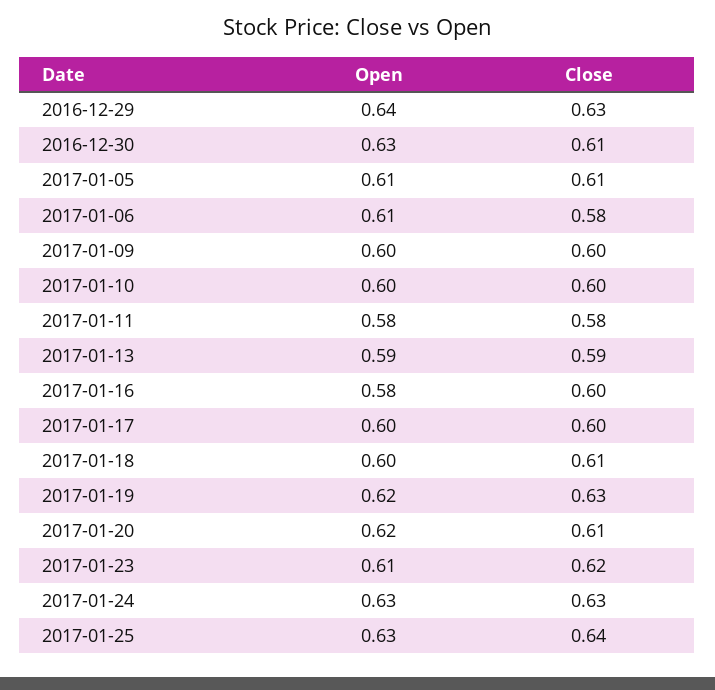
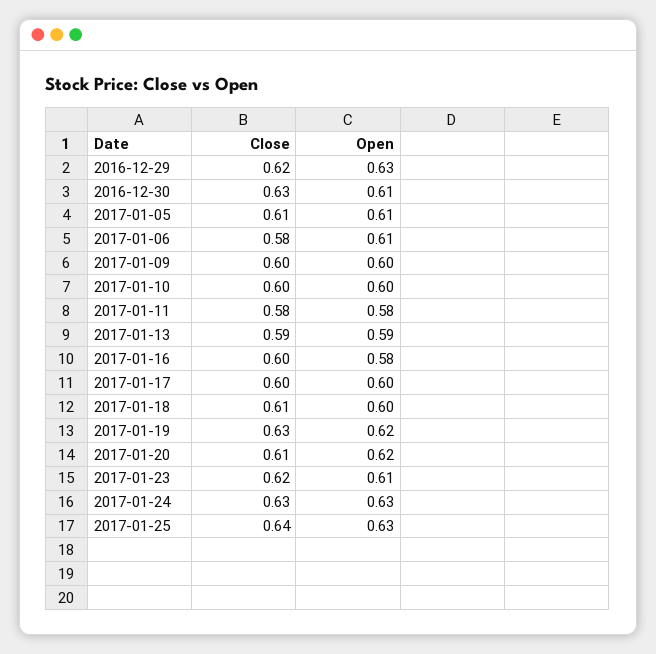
  {
    "Open": {
-     "2016-12-29": 0.64,
+     "2016-12-29": 0.63,
-     "2016-12-30": 0.63,
+     "2016-12-30": 0.61,
      "2017-01-05": 0.61,
      "2017-01-06": 0.61,
      "2017-01-09": 0.6,
      "2017-01-10": 0.6,
      "2017-01-11": 0.58,
      "2017-01-13": 0.59,
      "2017-01-16": 0.58,
      "2017-01-17": 0.6,
      "2017-01-18": 0.6,
      "2017-01-19": 0.62,
      "2017-01-20": 0.62,
      "2017-01-23": 0.61,
      "2017-01-24": 0.63,
      "2017-01-25": 0.63
    },
    "Close": {
-     "2016-12-29": 0.63,
+     "2016-12-29": 0.62,
-     "2016-12-30": 0.61,
+     "2016-12-30": 0.63,
      "2017-01-05": 0.61,
      "2017-01-06": 0.58,
      "2017-01-09": 0.6,
      "2017-01-10": 0.6,
      "2017-01-11": 0.58,
      "2017-01-13": 0.59,
      "2017-01-16": 0.6,
      "2017-01-17": 0.6,
      "2017-01-18": 0.61,
      "2017-01-19": 0.63,
      "2017-01-20": 0.61,
      "2017-01-23": 0.62,
      "2017-01-24": 0.63,
      "2017-01-25": 0.64
    }
  }

